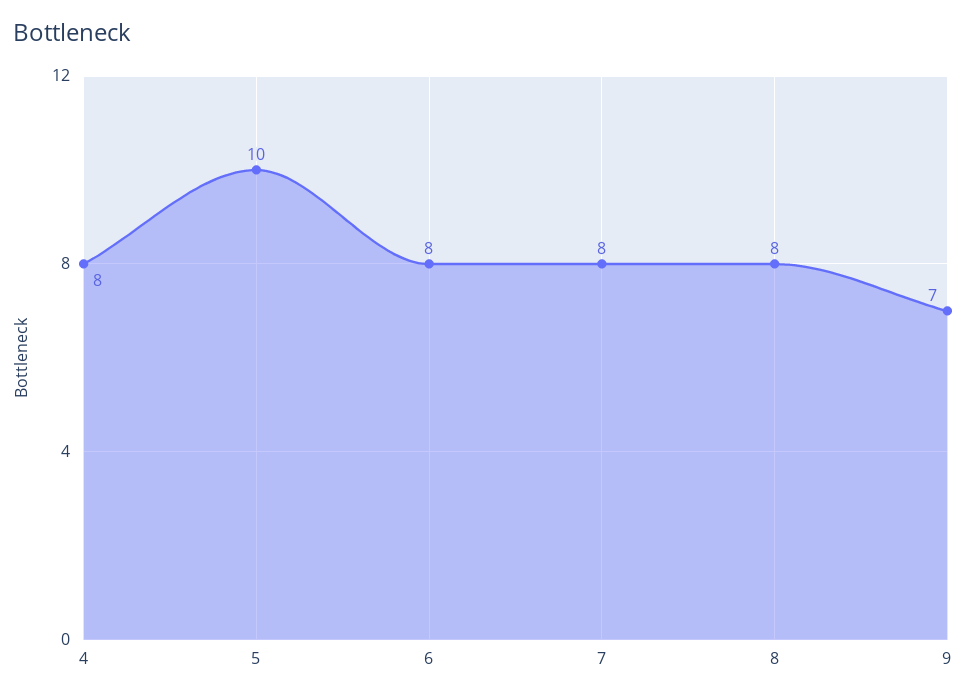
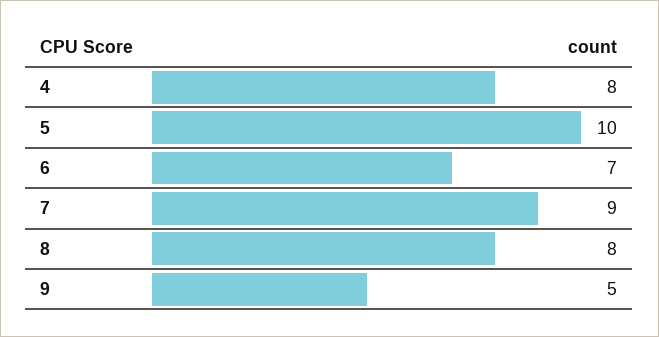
  {
    "4": 8,
    "5": 10,
-   "6": 8,
+   "6": 7,
-   "7": 8,
+   "7": 9,
    "8": 8,
-   "9": 7
+   "9": 5
  }

